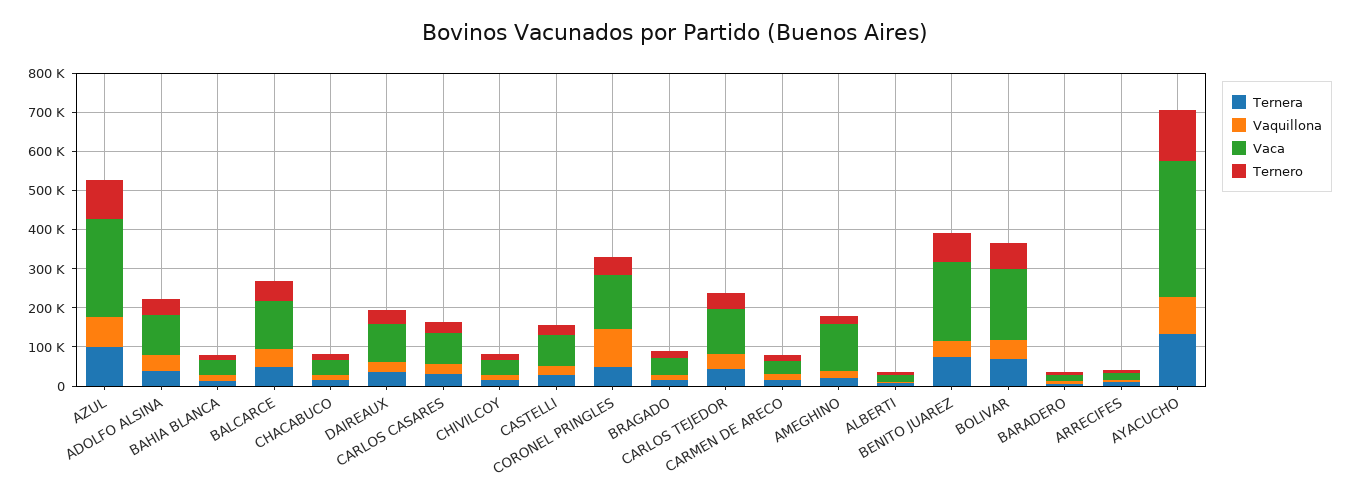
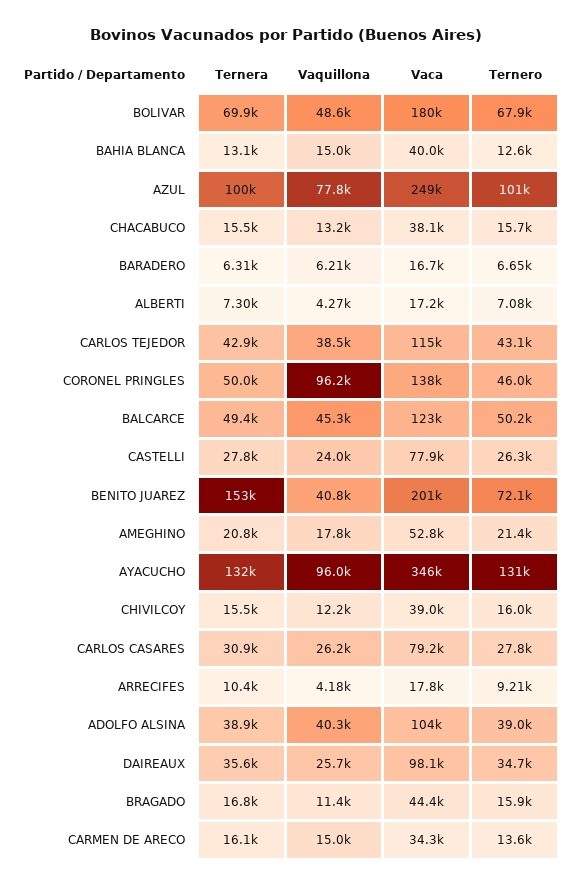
  {
    "Ternera": {
      "AZUL": 100000,
      "ADOLFO ALSINA": 38900,
      "BAHIA BLANCA": 13100,
      "BALCARCE": 49400,
      "CHACABUCO": 15500,
      "DAIREAUX": 35600,
      "CARLOS CASARES": 30900,
      "CHIVILCOY": 15500,
      "CASTELLI": 27800,
      "CORONEL PRINGLES": 50000,
      "BRAGADO": 16800,
      "CARLOS TEJEDOR": 42900,
      "CARMEN DE ARECO": 16100,
      "AMEGHINO": 20800,
      "ALBERTI": 7300,
-     "BENITO JUAREZ": 75000,
+     "BENITO JUAREZ": 153000,
      "BOLIVAR": 69900,
      "BARADERO": 6310,
      "ARRECIFES": 10400,
      "AYACUCHO": 132000
    },
    "Vaquillona": {
      "AZUL": 77800,
      "ADOLFO ALSINA": 40300,
      "BAHIA BLANCA": 15000,
      "BALCARCE": 45300,
      "CHACABUCO": 13200,
      "DAIREAUX": 25700,
      "CARLOS CASARES": 26200,
      "CHIVILCOY": 12200,
      "CASTELLI": 24000,
      "CORONEL PRINGLES": 96200,
      "BRAGADO": 11400,
      "CARLOS TEJEDOR": 38500,
      "CARMEN DE ARECO": 15000,
      "AMEGHINO": 17800,
      "ALBERTI": 4270,
      "BENITO JUAREZ": 40800,
      "BOLIVAR": 48600,
      "BARADERO": 6210,
      "ARRECIFES": 4180,
      "AYACUCHO": 96000
    },
    "Vaca": {
      "AZUL": 249000,
      "ADOLFO ALSINA": 104000,
      "BAHIA BLANCA": 40000,
      "BALCARCE": 123000,
      "CHACABUCO": 38100,
      "DAIREAUX": 98100,
      "CARLOS CASARES": 79200,
      "CHIVILCOY": 39000,
      "CASTELLI": 77900,
      "CORONEL PRINGLES": 138000,
      "BRAGADO": 44400,
      "CARLOS TEJEDOR": 115000,
      "CARMEN DE ARECO": 34300,
-     "AMEGHINO": 125000,
+     "AMEGHINO": 52800,
      "ALBERTI": 17200,
      "BENITO JUAREZ": 201000,
      "BOLIVAR": 180000,
      "BARADERO": 16700,
      "ARRECIFES": 17800,
      "AYACUCHO": 346000
    },
    "Ternero": {
      "AZUL": 101000,
      "ADOLFO ALSINA": 39000,
      "BAHIA BLANCA": 12600,
      "BALCARCE": 50200,
      "CHACABUCO": 15700,
      "DAIREAUX": 34700,
      "CARLOS CASARES": 27800,
      "CHIVILCOY": 16000,
      "CASTELLI": 26300,
      "CORONEL PRINGLES": 46000,
      "BRAGADO": 15900,
      "CARLOS TEJEDOR": 43100,
      "CARMEN DE ARECO": 13600,
      "AMEGHINO": 21400,
      "ALBERTI": 7080,
      "BENITO JUAREZ": 72100,
      "BOLIVAR": 67900,
      "BARADERO": 6650,
      "ARRECIFES": 9210,
      "AYACUCHO": 131000
    }
  }

